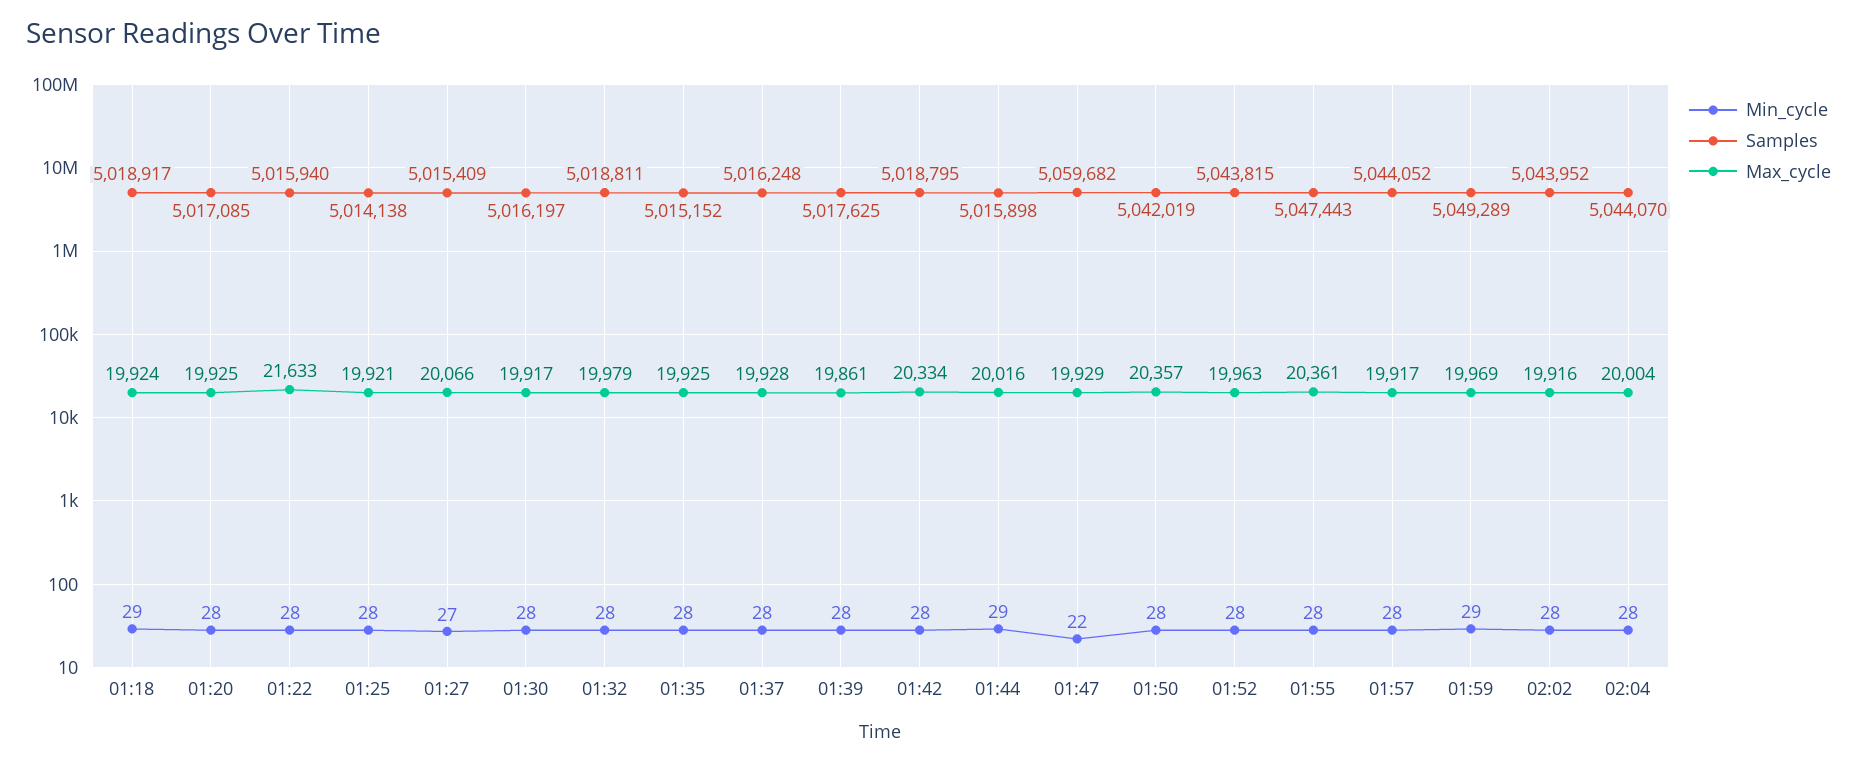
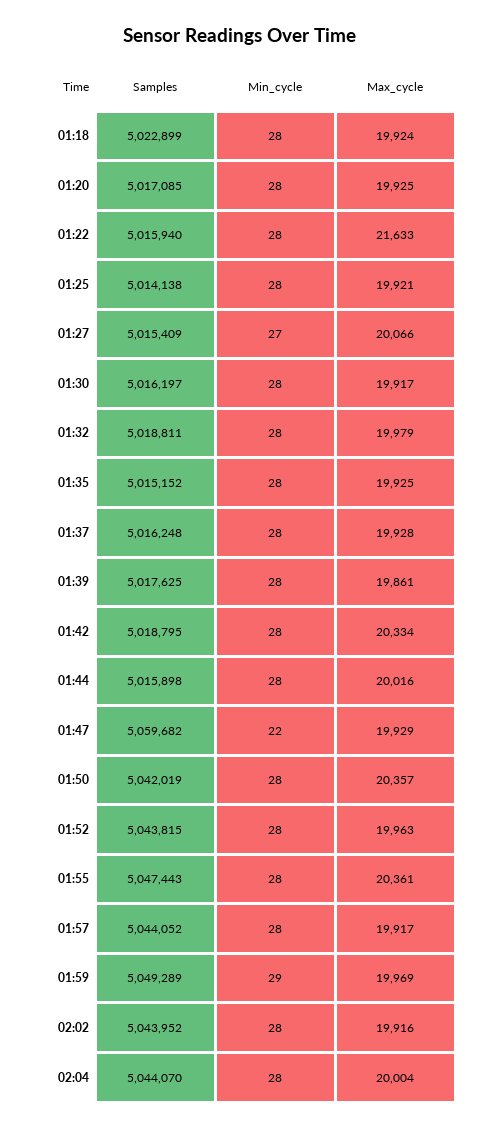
  {
    "Min_cycle": {
-     "01:18": 29,
+     "01:18": 28,
      "01:20": 28,
      "01:22": 28,
      "01:25": 28,
      "01:27": 27,
      "01:30": 28,
      "01:32": 28,
      "01:35": 28,
      "01:37": 28,
      "01:39": 28,
      "01:42": 28,
-     "01:44": 29,
+     "01:44": 28,
      "01:47": 22,
      "01:50": 28,
      "01:52": 28,
      "01:55": 28,
      "01:57": 28,
      "01:59": 29,
      "02:02": 28,
      "02:04": 28
    },
    "Samples": {
-     "01:18": 5018917,
+     "01:18": 5022899,
      "01:20": 5017085,
      "01:22": 5015940,
      "01:25": 5014138,
      "01:27": 5015409,
      "01:30": 5016197,
      "01:32": 5018811,
      "01:35": 5015152,
      "01:37": 5016248,
      "01:39": 5017625,
      "01:42": 5018795,
      "01:44": 5015898,
      "01:47": 5059682,
      "01:50": 5042019,
      "01:52": 5043815,
      "01:55": 5047443,
      "01:57": 5044052,
      "01:59": 5049289,
      "02:02": 5043952,
      "02:04": 5044070
    },
    "Max_cycle": {
      "01:18": 19924,
      "01:20": 19925,
      "01:22": 21633,
      "01:25": 19921,
      "01:27": 20066,
      "01:30": 19917,
      "01:32": 19979,
      "01:35": 19925,
      "01:37": 19928,
      "01:39": 19861,
      "01:42": 20334,
      "01:44": 20016,
      "01:47": 19929,
      "01:50": 20357,
      "01:52": 19963,
      "01:55": 20361,
      "01:57": 19917,
      "01:59": 19969,
      "02:02": 19916,
      "02:04": 20004
    }
  }

